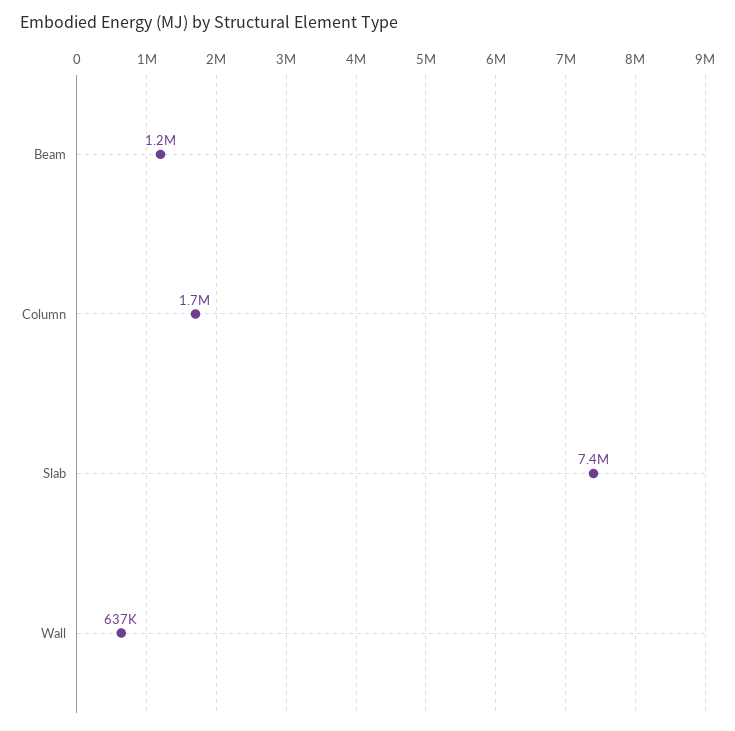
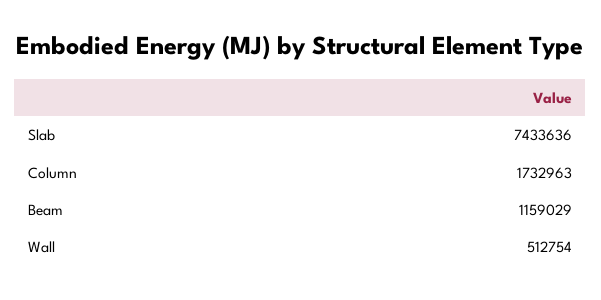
  {
    "Beam": 1159029,
    "Column": 1732963,
    "Slab": 7433636,
-   "Wall": 637000
+   "Wall": 512754
  }

